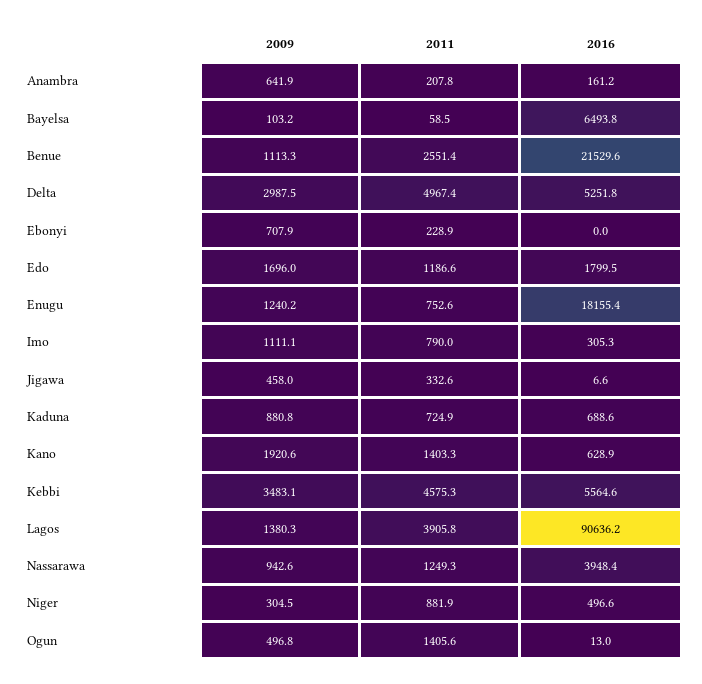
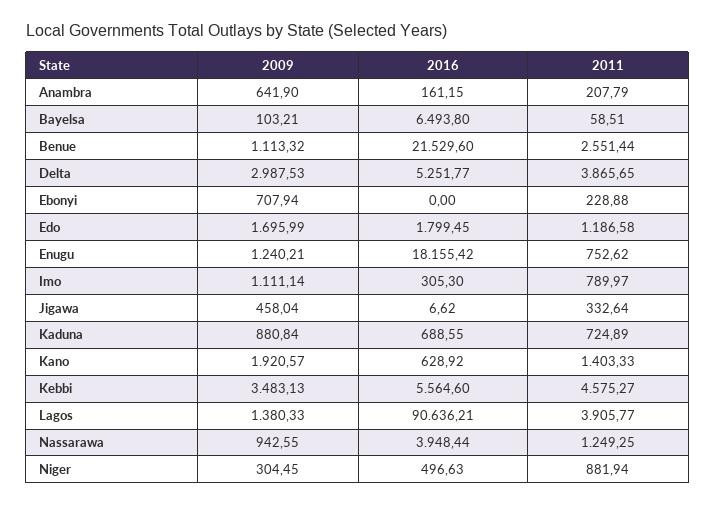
  {
    "2009": {
      "Anambra": 641.9,
      "Bayelsa": 103.21,
      "Benue": 1113.32,
      "Delta": 2987.53,
      "Ebonyi": 707.94,
      "Edo": 1695.99,
      "Enugu": 1240.21,
      "Imo": 1111.14,
      "Jigawa": 458.04,
      "Kaduna": 880.84,
      "Kano": 1920.57,
      "Kebbi": 3483.13,
      "Lagos": 1380.33,
      "Nassarawa": 942.55,
-     "Niger": 304.45,
+     "Niger": 304.45
-     "Ogun": 496.8
    },
    "2011": {
      "Anambra": 207.79,
      "Bayelsa": 58.51,
      "Benue": 2551.44,
-     "Delta": 4967.4,
+     "Delta": 3865.65,
      "Ebonyi": 228.88,
      "Edo": 1186.58,
      "Enugu": 752.62,
      "Imo": 789.97,
      "Jigawa": 332.64,
      "Kaduna": 724.89,
      "Kano": 1403.33,
      "Kebbi": 4575.27,
      "Lagos": 3905.77,
      "Nassarawa": 1249.25,
-     "Niger": 881.94,
+     "Niger": 881.94
-     "Ogun": 1405.6
    },
    "2016": {
      "Anambra": 161.15,
      "Bayelsa": 6493.8,
      "Benue": 21529.6,
      "Delta": 5251.77,
      "Ebonyi": 0,
      "Edo": 1799.45,
      "Enugu": 18155.42,
      "Imo": 305.3,
      "Jigawa": 6.62,
      "Kaduna": 688.55,
      "Kano": 628.92,
      "Kebbi": 5564.6,
      "Lagos": 90636.21,
      "Nassarawa": 3948.44,
-     "Niger": 496.63,
+     "Niger": 496.63
-     "Ogun": 13
    }
  }

